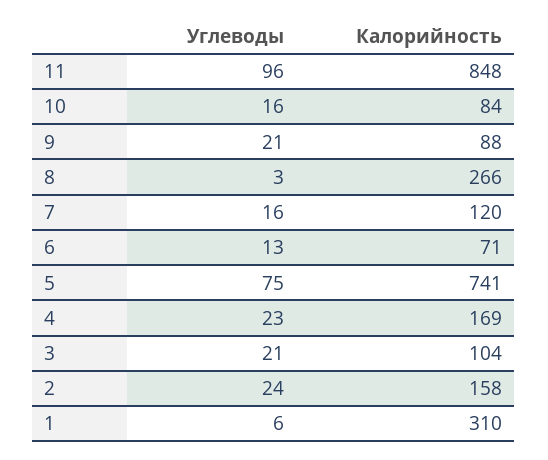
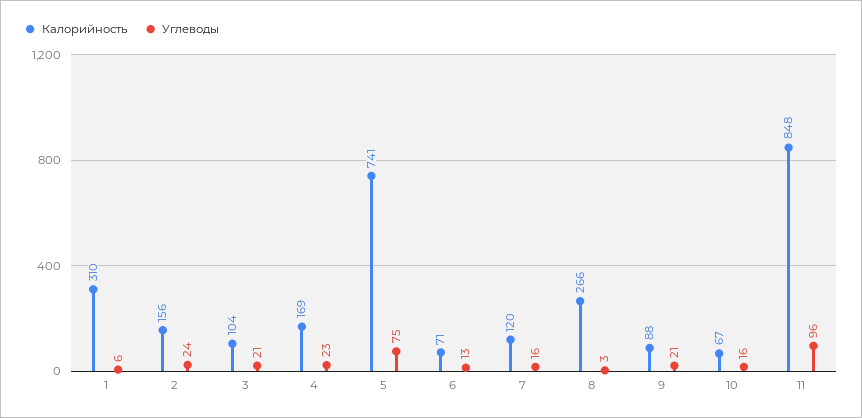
  {
    "Углеводы": {
      "11": 96,
      "10": 16,
      "9": 21,
      "8": 3,
      "7": 16,
      "6": 13,
      "5": 75,
      "4": 23,
      "3": 21,
      "2": 24,
      "1": 6
    },
    "Калорийность": {
      "11": 848,
-     "10": 84,
+     "10": 67,
      "9": 88,
      "8": 266,
      "7": 120,
      "6": 71,
      "5": 741,
      "4": 169,
      "3": 104,
-     "2": 158,
+     "2": 156,
      "1": 310
    }
  }

